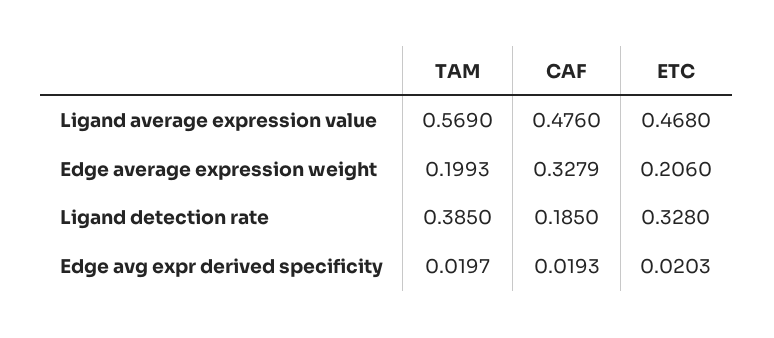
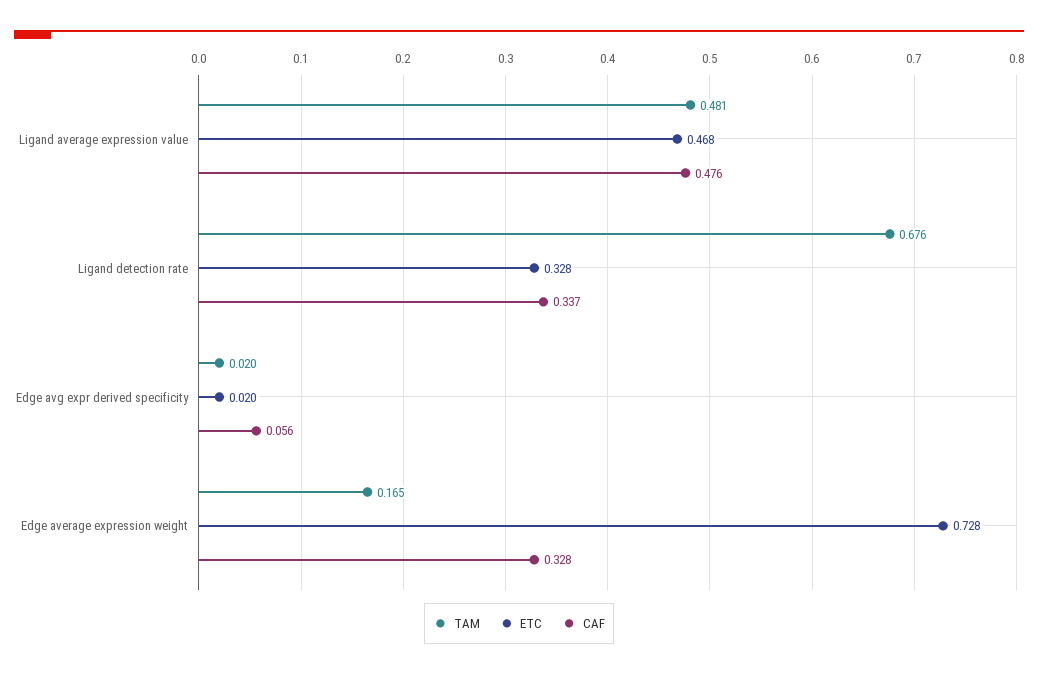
  {
    "TAM": {
-     "Ligand average expression value": 0.569,
+     "Ligand average expression value": 0.481,
-     "Edge average expression weight": 0.1993,
+     "Edge average expression weight": 0.165,
-     "Ligand detection rate": 0.385,
+     "Ligand detection rate": 0.676,
      "Edge avg expr derived specificity": 0.0197
    },
    "CAF": {
      "Ligand average expression value": 0.476,
      "Edge average expression weight": 0.3279,
-     "Ligand detection rate": 0.185,
+     "Ligand detection rate": 0.337,
-     "Edge avg expr derived specificity": 0.0193
+     "Edge avg expr derived specificity": 0.056
    },
    "ETC": {
      "Ligand average expression value": 0.468,
-     "Edge average expression weight": 0.206,
+     "Edge average expression weight": 0.728,
      "Ligand detection rate": 0.328,
      "Edge avg expr derived specificity": 0.0203
    }
  }

